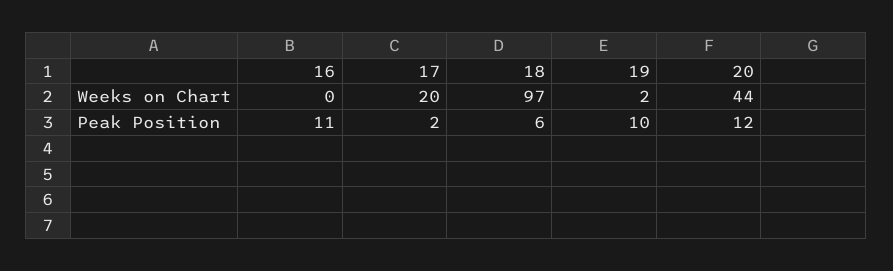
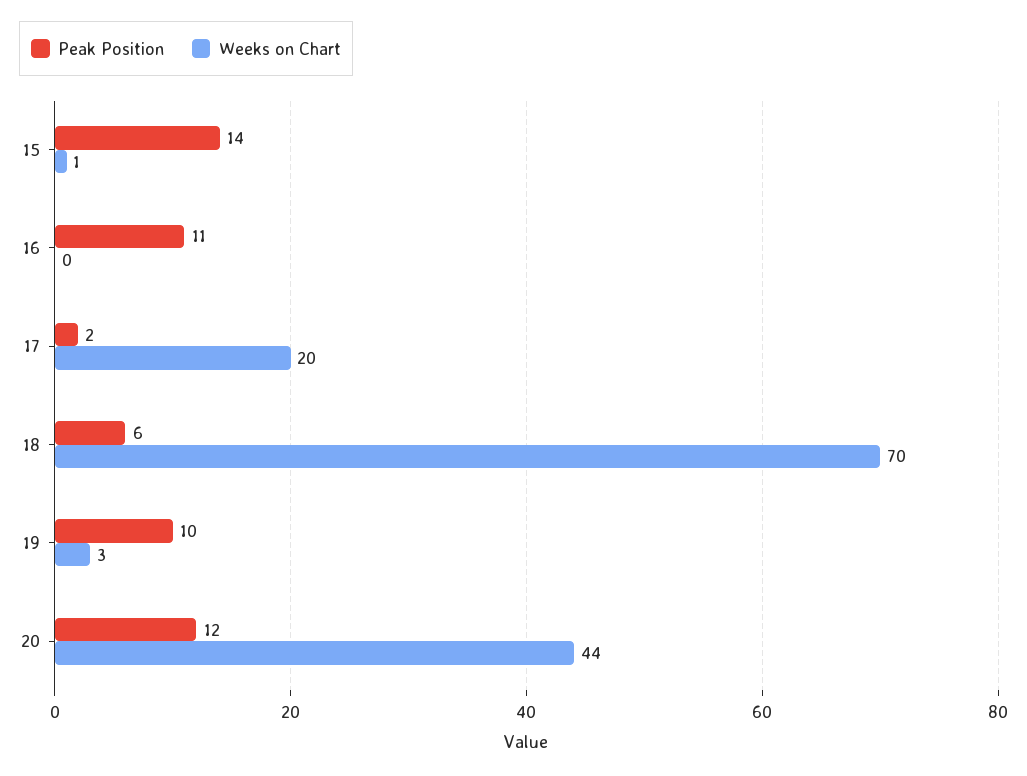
  {
    "Weeks on Chart": {
      "16": 0,
      "17": 20,
-     "18": 97,
+     "18": 70,
-     "19": 2,
+     "19": 3,
-     "20": 44
+     "20": 44,
+     "15": 1
    },
    "Peak Position": {
      "16": 11,
      "17": 2,
      "18": 6,
      "19": 10,
-     "20": 12
+     "20": 12,
+     "15": 14
    }
  }

